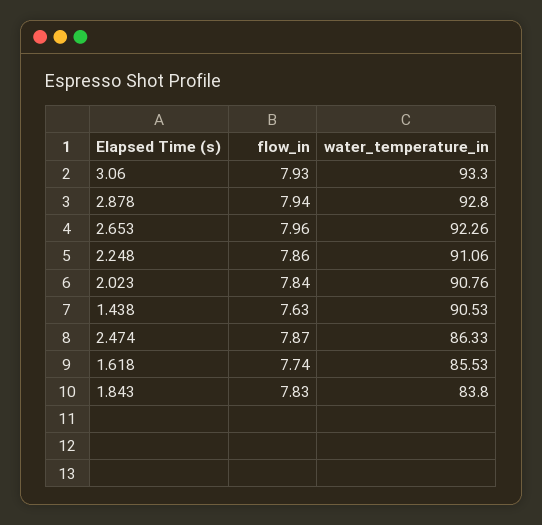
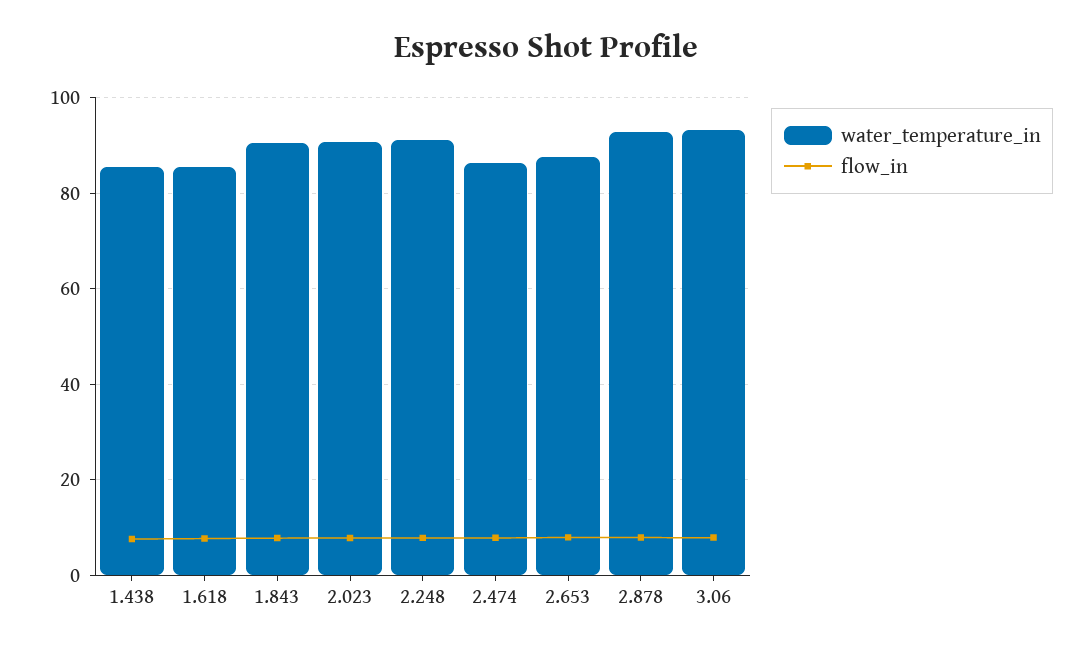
  {
    "flow_in": {
      "3.06": 7.93,
      "2.878": 7.94,
      "2.653": 7.96,
      "2.248": 7.86,
      "2.023": 7.84,
      "1.438": 7.63,
      "2.474": 7.87,
      "1.618": 7.74,
      "1.843": 7.83
    },
    "water_temperature_in": {
      "3.06": 93.3,
      "2.878": 92.8,
-     "2.653": 92.26,
+     "2.653": 88,
      "2.248": 91.06,
      "2.023": 90.76,
-     "1.438": 90.53,
+     "1.438": 86,
      "2.474": 86.33,
      "1.618": 85.53,
-     "1.843": 83.8
+     "1.843": 90
    }
  }

